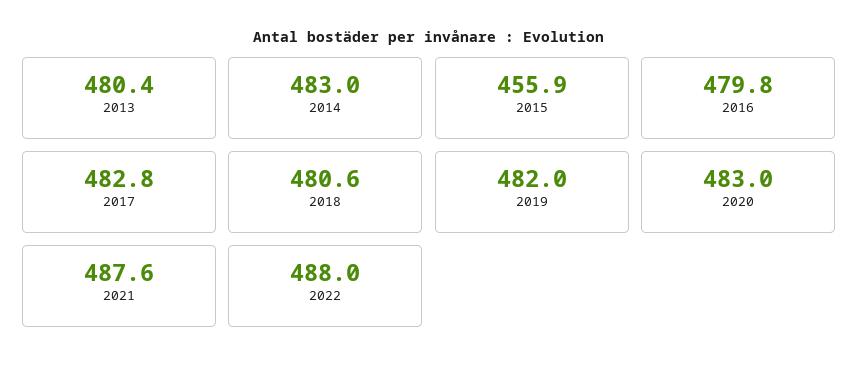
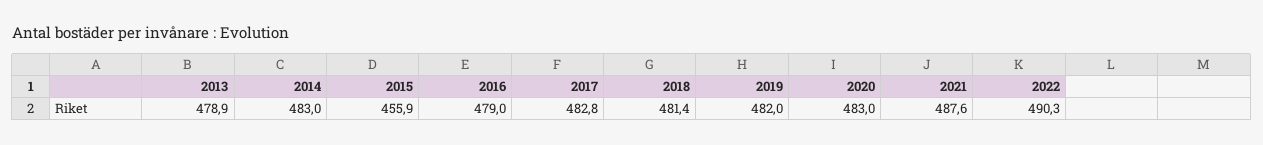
  {
-   "2013": 480.4,
+   "2013": 478.9,
    "2014": 483,
    "2015": 455.9,
-   "2016": 479.8,
+   "2016": 479,
    "2017": 482.8,
-   "2018": 480.6,
+   "2018": 481.4,
    "2019": 482,
    "2020": 483,
    "2021": 487.6,
-   "2022": 488
+   "2022": 490.3
  }

